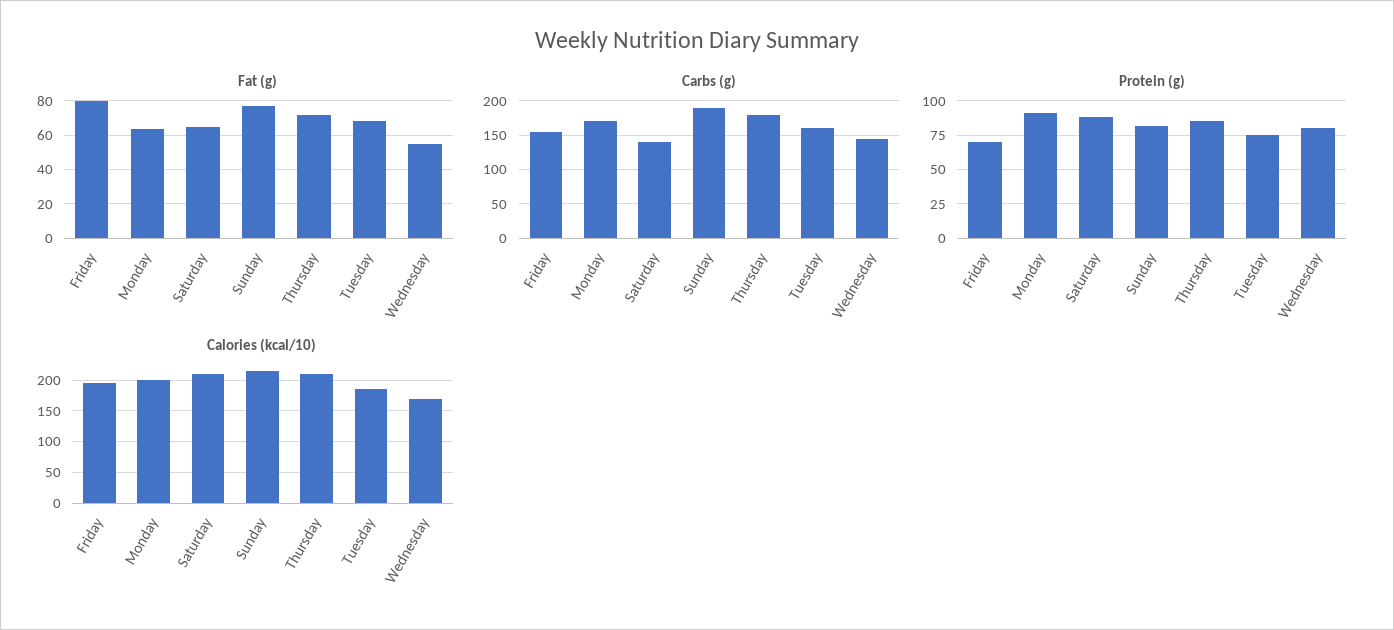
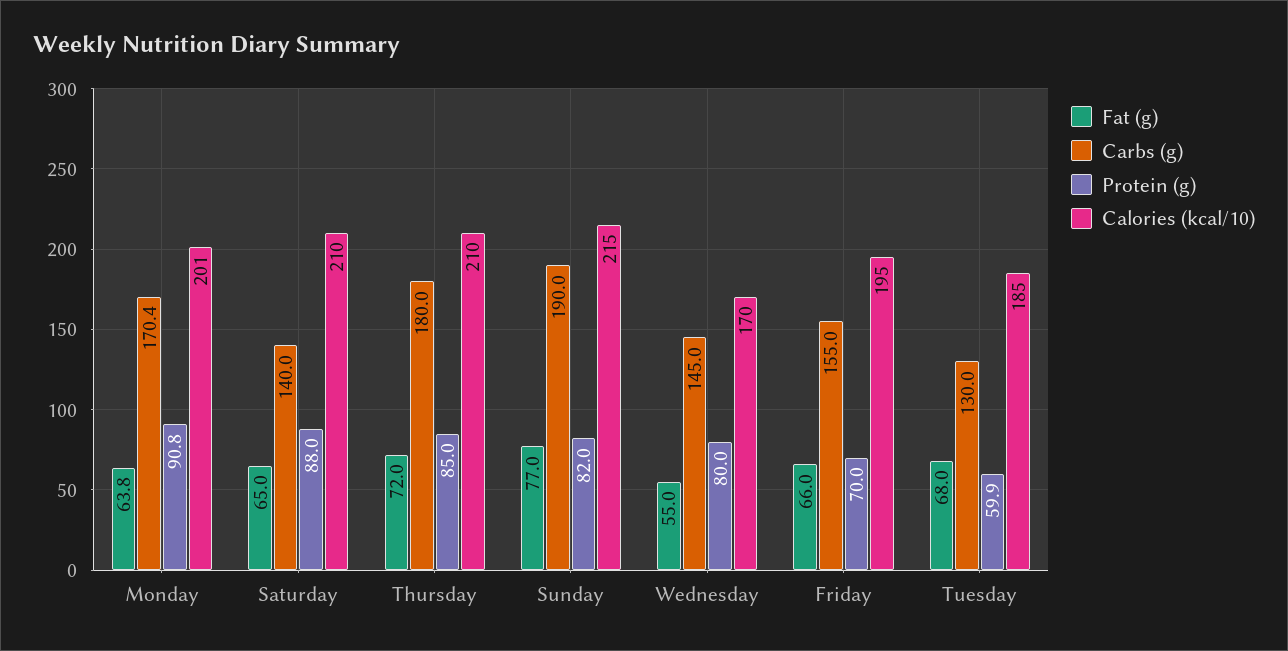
  {
    "Fat (g)": {
-     "Friday": 80,
+     "Friday": 66,
      "Monday": 63.8,
      "Saturday": 65,
      "Sunday": 77,
      "Thursday": 72,
      "Tuesday": 68,
      "Wednesday": 55
    },
    "Carbs (g)": {
      "Friday": 155,
      "Monday": 170.4,
      "Saturday": 140,
      "Sunday": 190,
      "Thursday": 180,
-     "Tuesday": 160,
+     "Tuesday": 130,
      "Wednesday": 145
    },
    "Protein (g)": {
      "Friday": 70,
      "Monday": 90.8,
      "Saturday": 88,
      "Sunday": 82,
      "Thursday": 85,
-     "Tuesday": 75,
+     "Tuesday": 59.9,
      "Wednesday": 80
    },
    "Calories (kcal/10)": {
      "Friday": 195,
      "Monday": 201,
      "Saturday": 210,
      "Sunday": 215,
      "Thursday": 210,
      "Tuesday": 185,
      "Wednesday": 170
    }
  }

